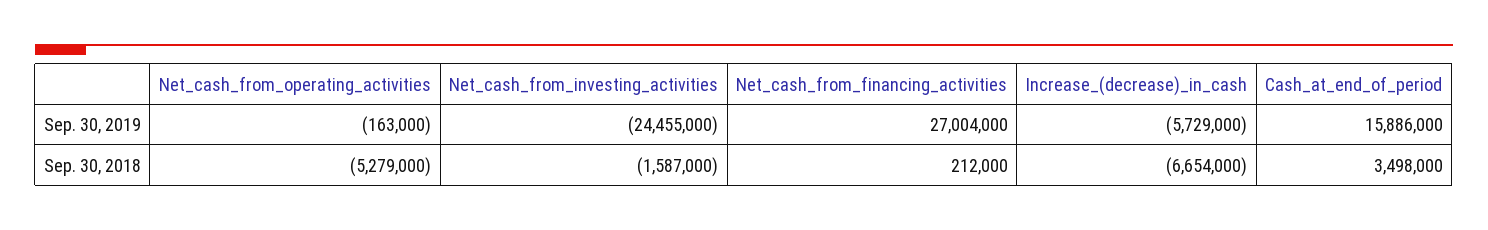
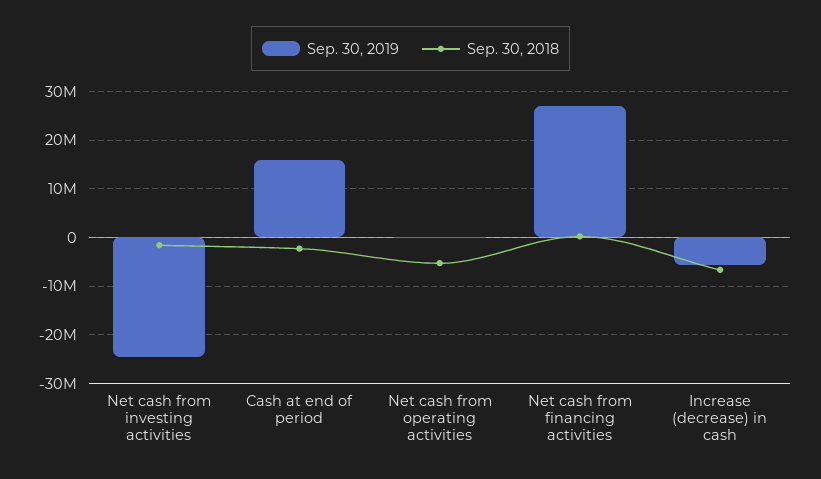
  {
    "Sep. 30, 2019": {
      "Net_cash_from_operating_activities": -163000,
      "Net_cash_from_investing_activities": -24455000,
      "Net_cash_from_financing_activities": 27004000,
      "Increase_(decrease)_in_cash": -5729000,
      "Cash_at_end_of_period": 15886000
    },
    "Sep. 30, 2018": {
      "Net_cash_from_operating_activities": -5279000,
      "Net_cash_from_investing_activities": -1587000,
      "Net_cash_from_financing_activities": 212000,
      "Increase_(decrease)_in_cash": -6654000,
-     "Cash_at_end_of_period": 3498000
+     "Cash_at_end_of_period": -2000000
    }
  }

